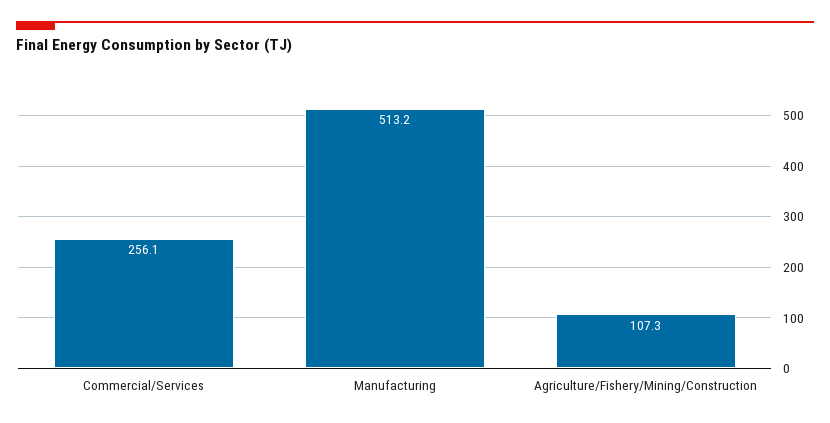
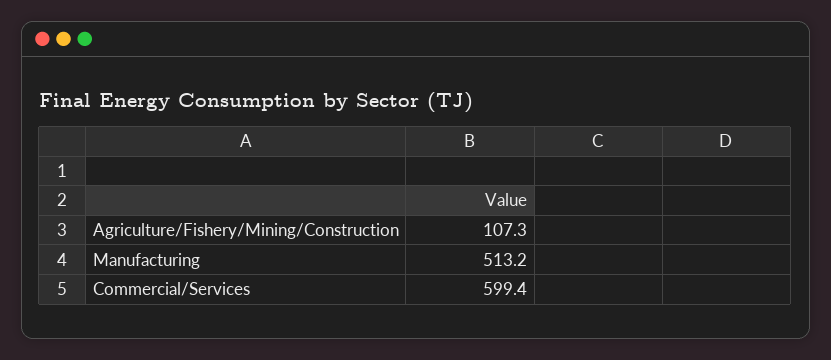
  {
-   "Commercial/Services": 256.1,
+   "Commercial/Services": 599.4,
    "Manufacturing": 513.2,
    "Agriculture/Fishery/Mining/Construction": 107.3
  }

